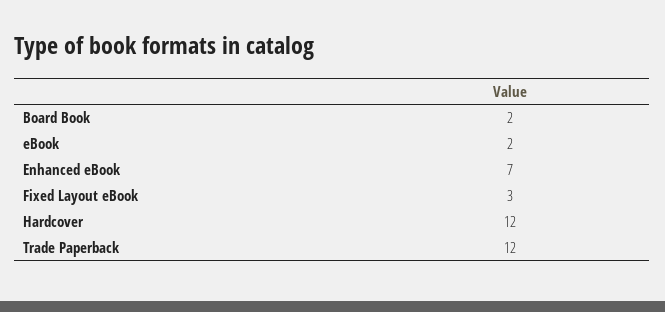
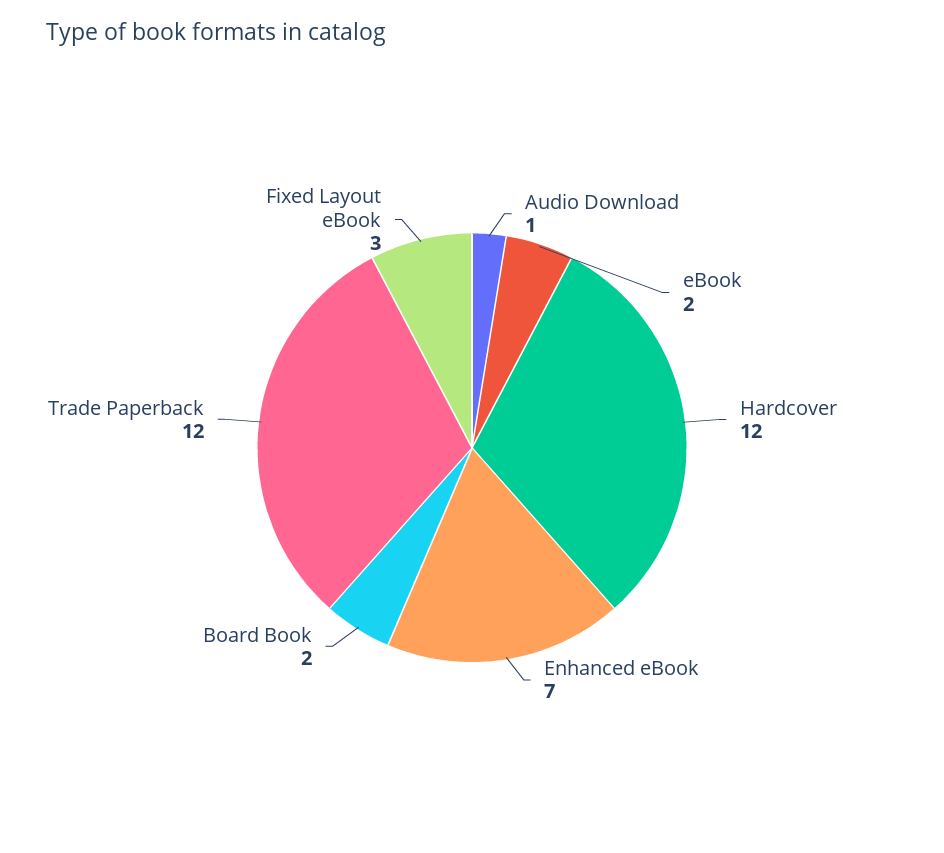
  {
    "Board Book": 2,
    "eBook": 2,
    "Enhanced eBook": 7,
    "Fixed Layout eBook": 3,
    "Hardcover": 12,
-   "Trade Paperback": 12
+   "Trade Paperback": 12,
+   "Audio Download": 1
  }

